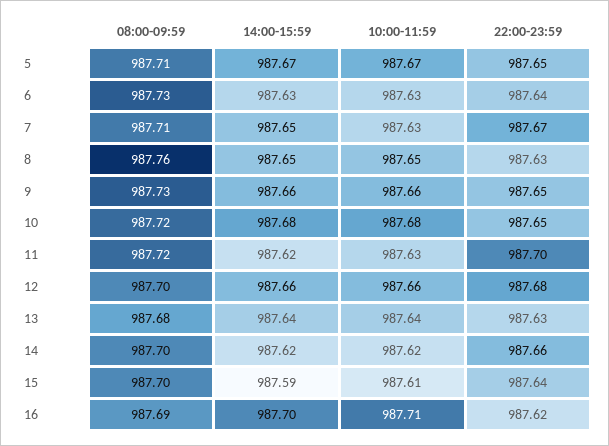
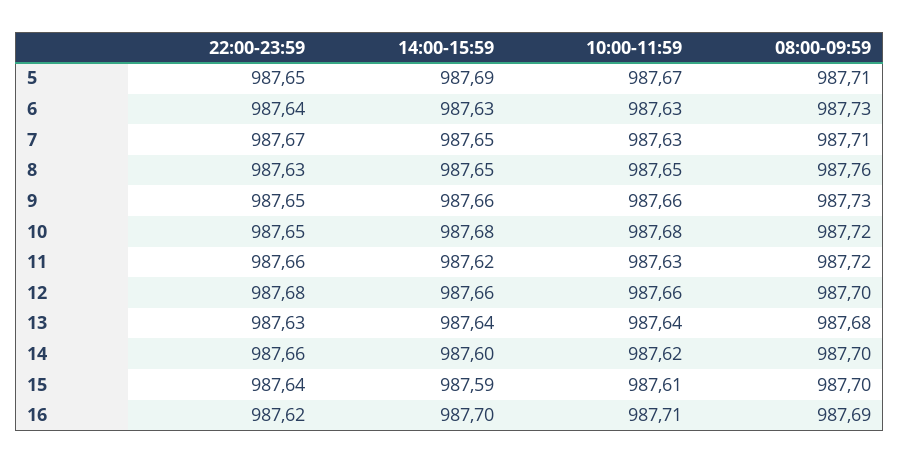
  {
    "08:00-09:59": {
      "5": 987.71,
      "6": 987.73,
      "7": 987.71,
      "8": 987.76,
      "9": 987.73,
      "10": 987.72,
      "11": 987.72,
      "12": 987.7,
      "13": 987.68,
      "14": 987.7,
      "15": 987.7,
      "16": 987.69
    },
    "14:00-15:59": {
-     "5": 987.67,
+     "5": 987.69,
      "6": 987.63,
      "7": 987.65,
      "8": 987.65,
      "9": 987.66,
      "10": 987.68,
      "11": 987.62,
      "12": 987.66,
      "13": 987.64,
-     "14": 987.62,
+     "14": 987.6,
      "15": 987.59,
      "16": 987.7
    },
    "10:00-11:59": {
      "5": 987.67,
      "6": 987.63,
      "7": 987.63,
      "8": 987.65,
      "9": 987.66,
      "10": 987.68,
      "11": 987.63,
      "12": 987.66,
      "13": 987.64,
      "14": 987.62,
      "15": 987.61,
      "16": 987.71
    },
    "22:00-23:59": {
      "5": 987.65,
      "6": 987.64,
      "7": 987.67,
      "8": 987.63,
      "9": 987.65,
      "10": 987.65,
-     "11": 987.7,
+     "11": 987.66,
      "12": 987.68,
      "13": 987.63,
      "14": 987.66,
      "15": 987.64,
      "16": 987.62
    }
  }

